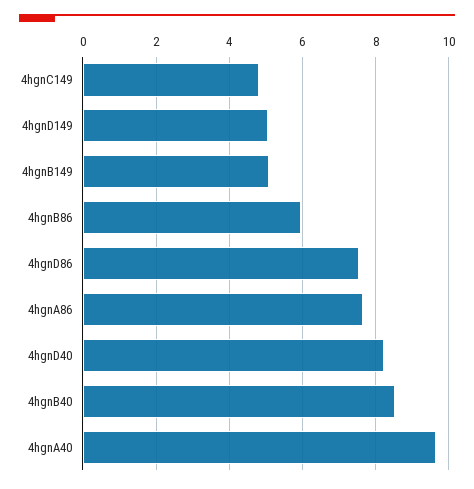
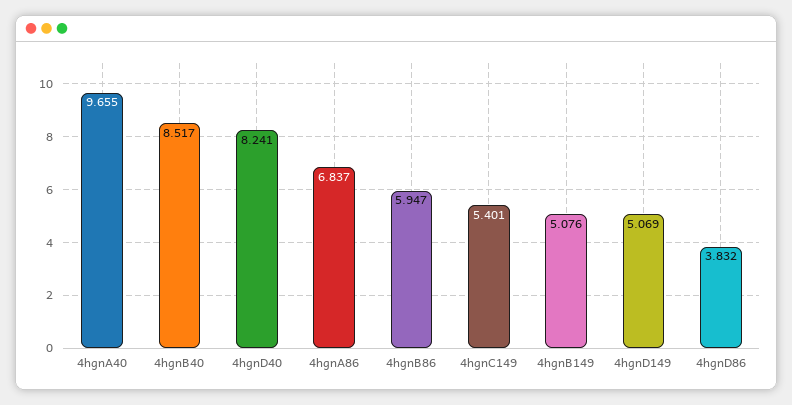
  {
-   "4hgnC149": 4.8,
+   "4hgnC149": 5.401,
    "4hgnD149": 5.069,
    "4hgnB149": 5.076,
    "4hgnB86": 5.947,
-   "4hgnD86": 7.6,
+   "4hgnD86": 3.832,
-   "4hgnA86": 7.6,
+   "4hgnA86": 6.837,
    "4hgnD40": 8.241,
    "4hgnB40": 8.517,
    "4hgnA40": 9.655
  }

